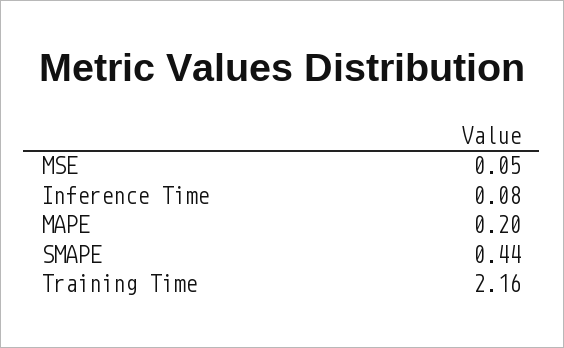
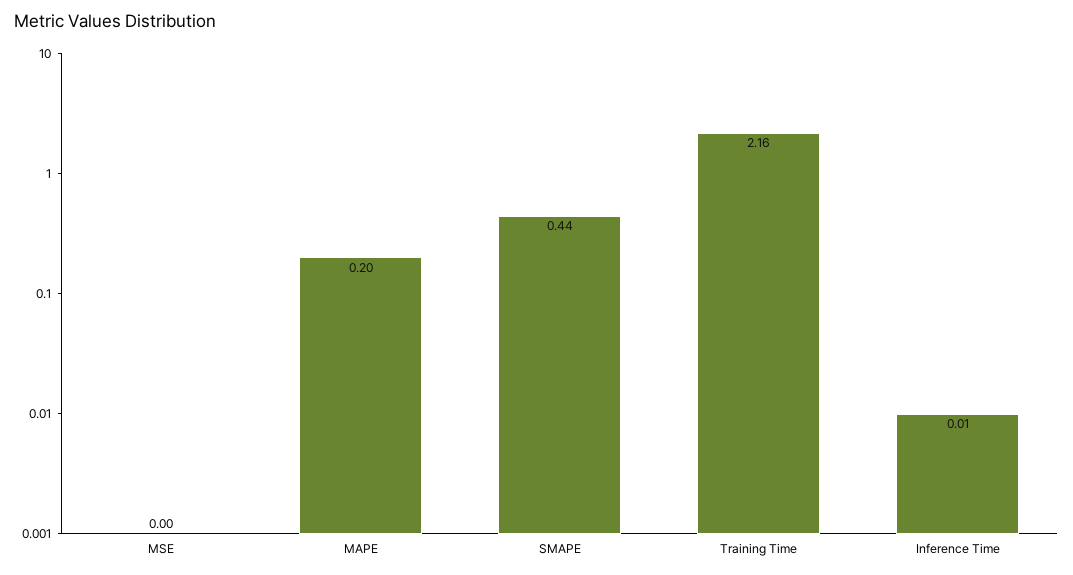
  {
-   "MSE": 0.05,
+   "MSE": 0,
-   "Inference Time": 0.08,
+   "Inference Time": 0.01,
    "MAPE": 0.2,
    "SMAPE": 0.44,
    "Training Time": 2.16
  }

